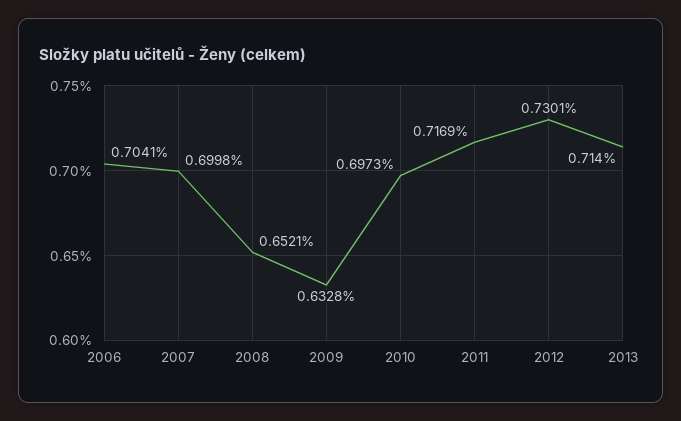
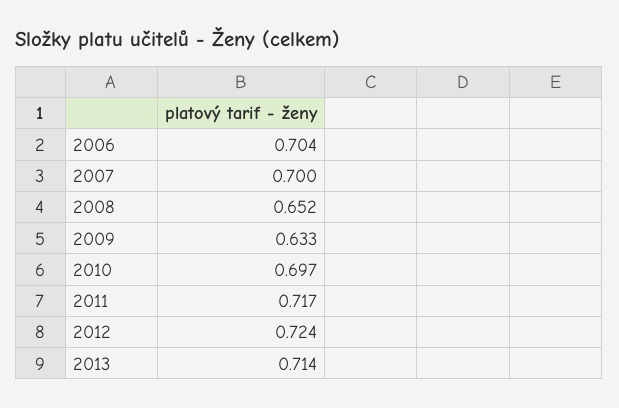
  {
    "2006": 0.7041,
    "2007": 0.6998,
    "2008": 0.6521,
    "2009": 0.6328,
    "2010": 0.6973,
    "2011": 0.7169,
-   "2012": 0.7301,
+   "2012": 0.724,
    "2013": 0.714
  }

